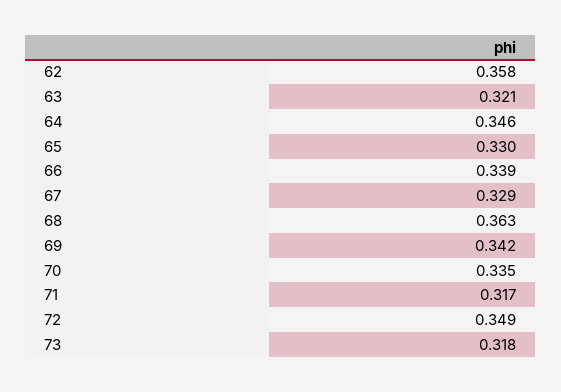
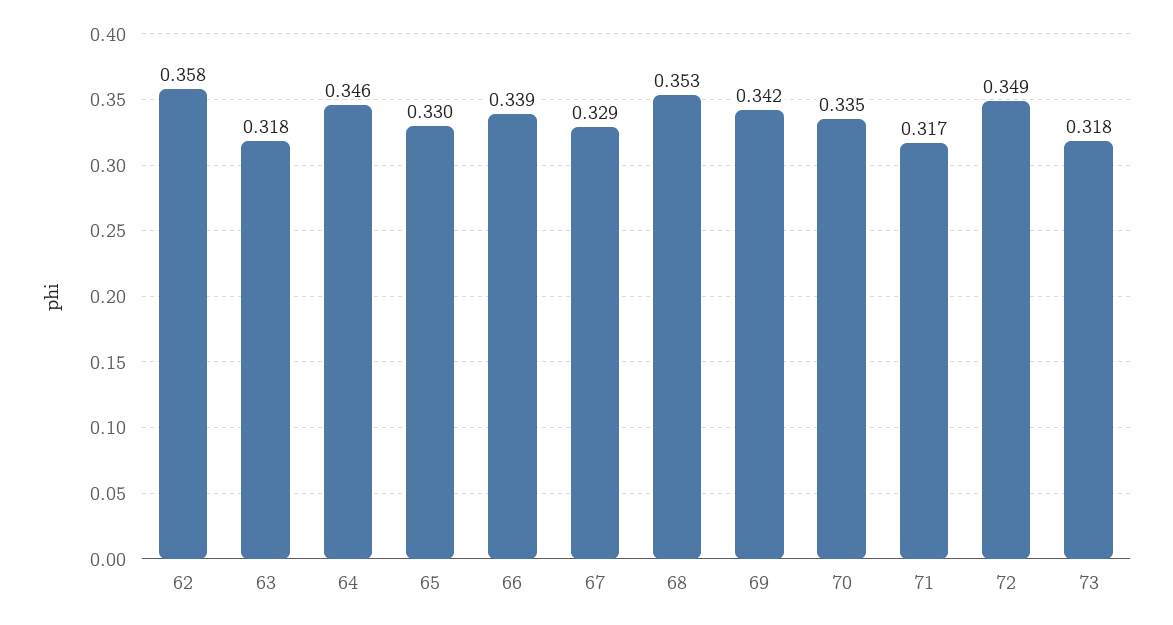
  {
    "62": 0.358,
-   "63": 0.321,
+   "63": 0.318,
    "64": 0.346,
    "65": 0.33,
    "66": 0.339,
    "67": 0.329,
-   "68": 0.363,
+   "68": 0.353,
    "69": 0.342,
    "70": 0.335,
    "71": 0.317,
    "72": 0.349,
    "73": 0.318
  }

